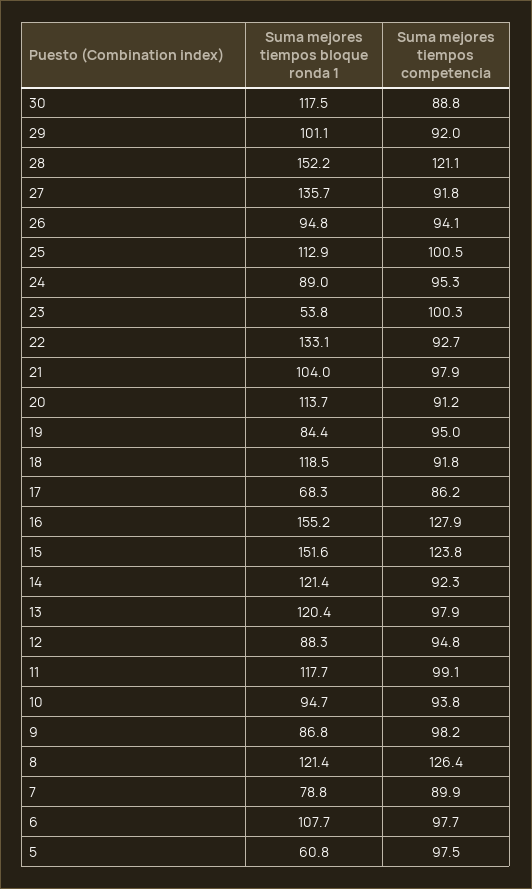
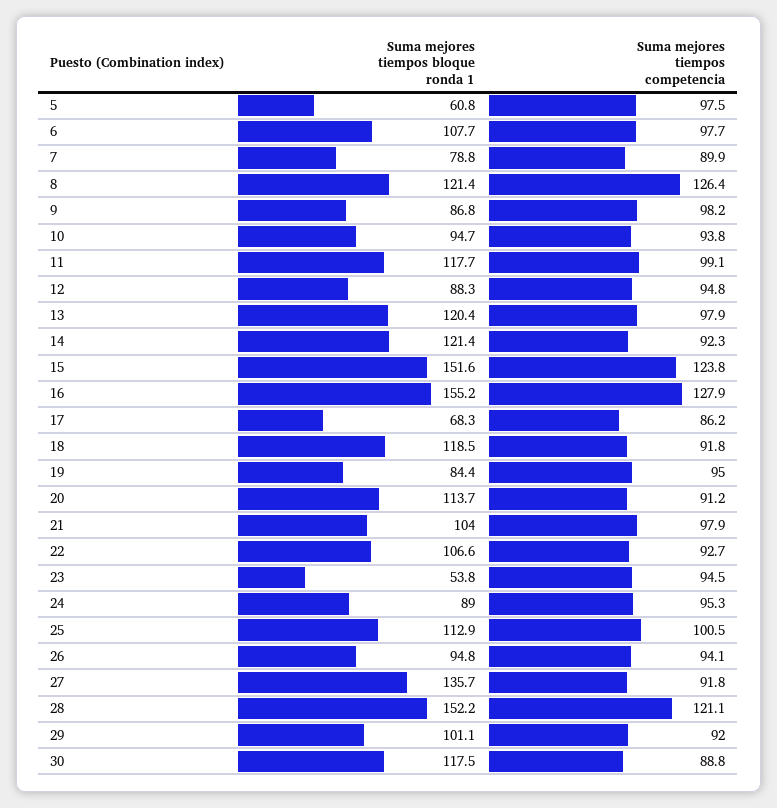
  {
    "Suma mejores tiempos bloque ronda 1": {
      "30": 117.5,
      "29": 101.1,
      "28": 152.2,
      "27": 135.7,
      "26": 94.8,
      "25": 112.9,
      "24": 89,
      "23": 53.8,
-     "22": 133.1,
+     "22": 106.6,
      "21": 104,
      "20": 113.7,
      "19": 84.4,
      "18": 118.5,
      "17": 68.3,
      "16": 155.2,
      "15": 151.6,
      "14": 121.4,
      "13": 120.4,
      "12": 88.3,
      "11": 117.7,
      "10": 94.7,
      "9": 86.8,
      "8": 121.4,
      "7": 78.8,
      "6": 107.7,
      "5": 60.8
    },
    "Suma mejores tiempos competencia": {
      "30": 88.8,
      "29": 92,
      "28": 121.1,
      "27": 91.8,
      "26": 94.1,
      "25": 100.5,
      "24": 95.3,
-     "23": 100.3,
+     "23": 94.5,
      "22": 92.7,
      "21": 97.9,
      "20": 91.2,
      "19": 95,
      "18": 91.8,
      "17": 86.2,
      "16": 127.9,
      "15": 123.8,
      "14": 92.3,
      "13": 97.9,
      "12": 94.8,
      "11": 99.1,
      "10": 93.8,
      "9": 98.2,
      "8": 126.4,
      "7": 89.9,
      "6": 97.7,
      "5": 97.5
    }
  }

